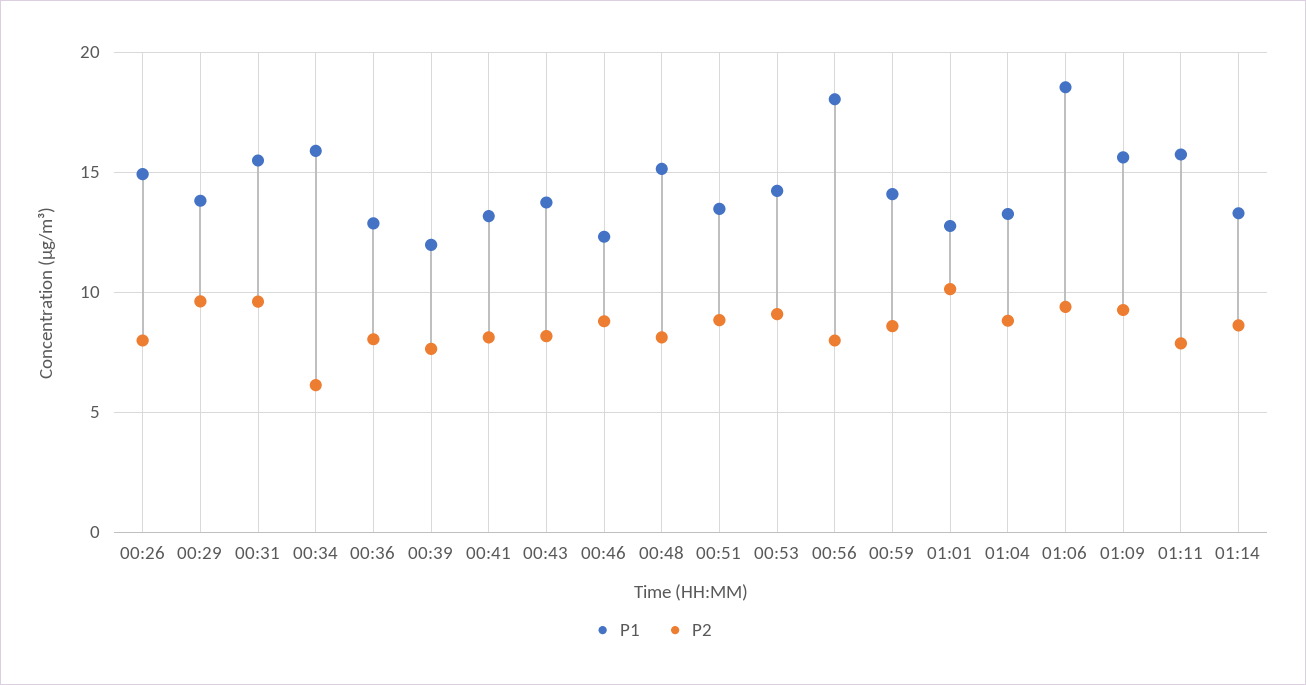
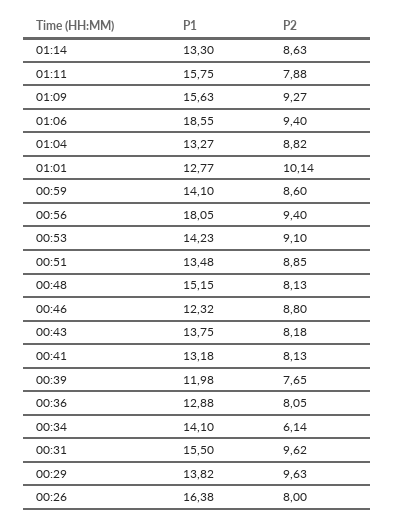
  {
    "P1": {
-     "00:26": 15,
+     "00:26": 16.38,
      "00:29": 13.82,
      "00:31": 15.5,
-     "00:34": 16,
+     "00:34": 14.1,
      "00:36": 12.88,
      "00:39": 11.98,
      "00:41": 13.18,
      "00:43": 13.75,
      "00:46": 12.32,
      "00:48": 15.15,
      "00:51": 13.48,
      "00:53": 14.23,
      "00:56": 18.05,
      "00:59": 14.1,
      "01:01": 12.77,
      "01:04": 13.27,
      "01:06": 18.55,
      "01:09": 15.63,
      "01:11": 15.75,
      "01:14": 13.3
    },
    "P2": {
      "00:26": 8,
      "00:29": 9.63,
      "00:31": 9.62,
      "00:34": 6.14,
      "00:36": 8.05,
      "00:39": 7.65,
      "00:41": 8.13,
      "00:43": 8.18,
      "00:46": 8.8,
      "00:48": 8.13,
      "00:51": 8.85,
      "00:53": 9.1,
-     "00:56": 8,
+     "00:56": 9.4,
      "00:59": 8.6,
      "01:01": 10.14,
      "01:04": 8.82,
      "01:06": 9.4,
      "01:09": 9.27,
      "01:11": 7.88,
      "01:14": 8.63
    }
  }

